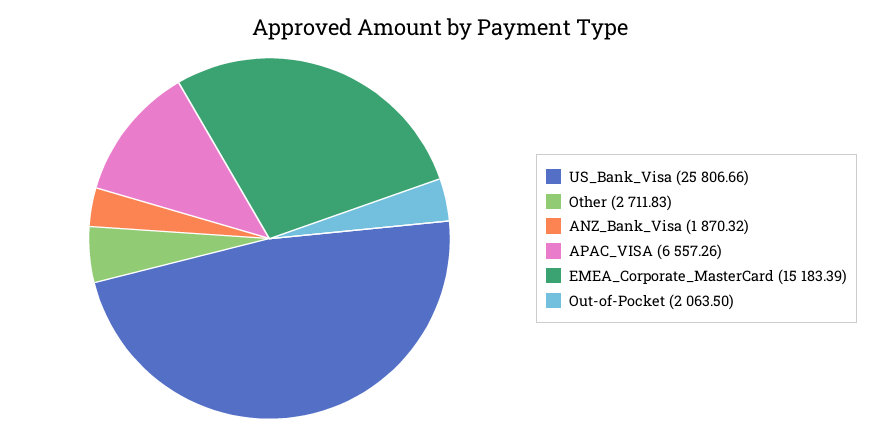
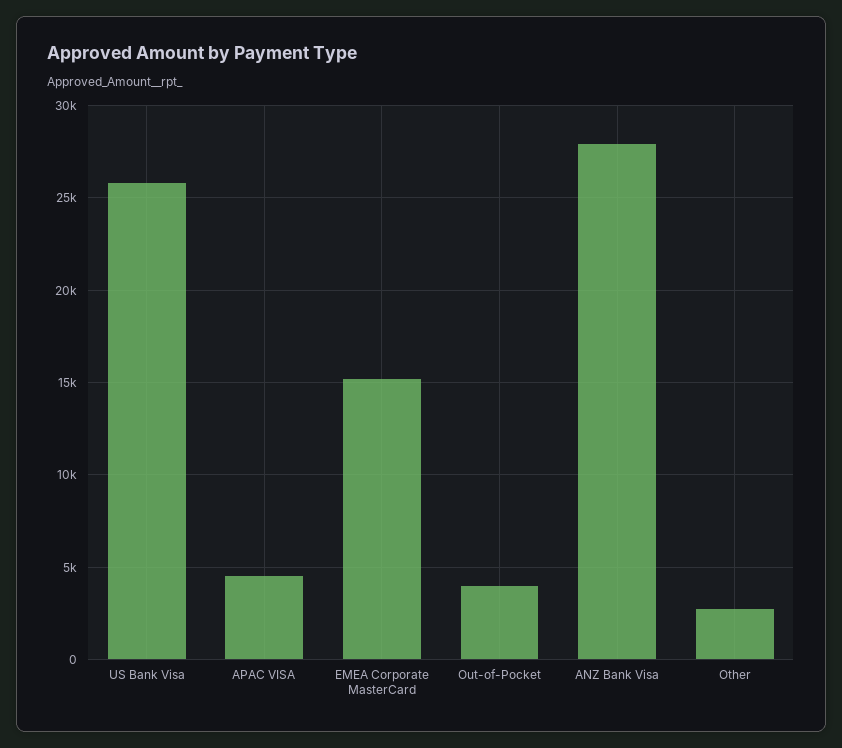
  {
    "US_Bank_Visa": 25806.66,
    "Other": 2711.83,
-   "ANZ_Bank_Visa": 1870.32,
+   "ANZ_Bank_Visa": 28000,
-   "APAC_VISA": 6557.26,
+   "APAC_VISA": 4500,
    "EMEA_Corporate_MasterCard": 15183.39,
-   "Out-of-Pocket": 2063.5
+   "Out-of-Pocket": 4000
  }

